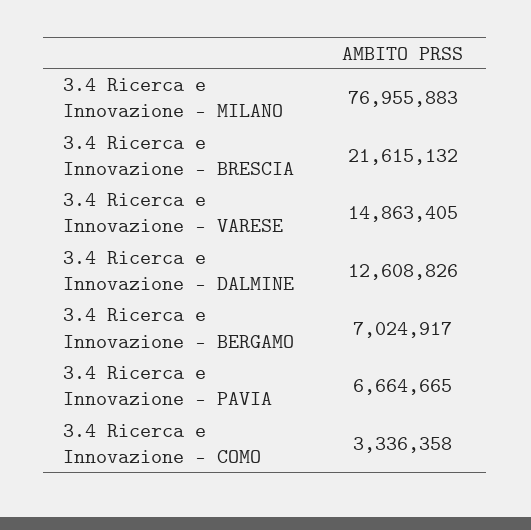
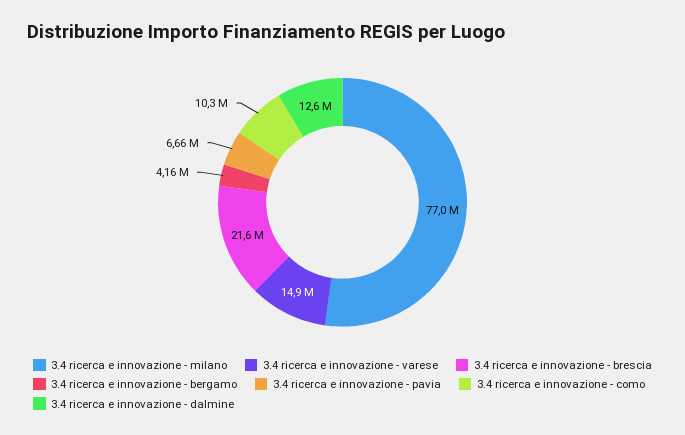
  {
    "3.4 Ricerca e Innovazione - MILANO": 76955883,
    "3.4 Ricerca e Innovazione - BRESCIA": 21615132,
    "3.4 Ricerca e Innovazione - VARESE": 14863405,
    "3.4 Ricerca e Innovazione - DALMINE": 12608826,
-   "3.4 Ricerca e Innovazione - BERGAMO": 7024917,
+   "3.4 Ricerca e Innovazione - BERGAMO": 4160000,
    "3.4 Ricerca e Innovazione - PAVIA": 6664665,
-   "3.4 Ricerca e Innovazione - COMO": 3336358
+   "3.4 Ricerca e Innovazione - COMO": 10300000
  }

